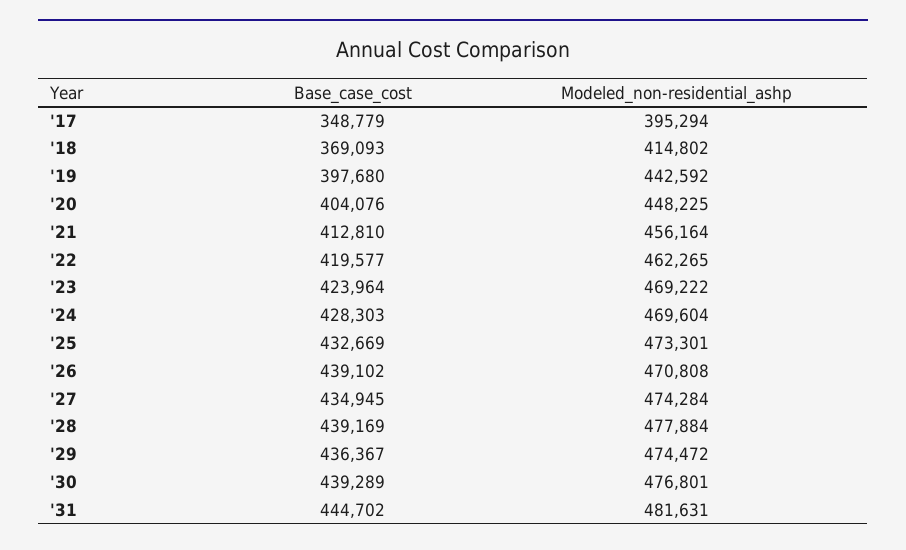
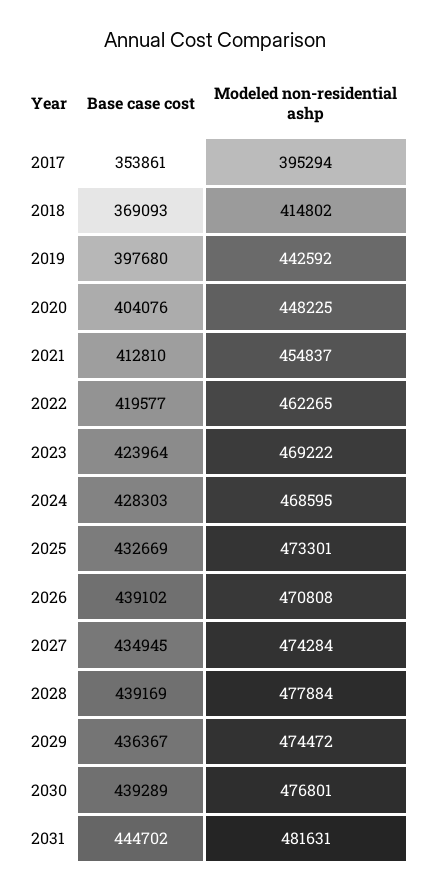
  {
    "Base_case_cost": {
-     "'17": 348779,
+     "'17": 353861,
      "'18": 369093,
      "'19": 397680,
      "'20": 404076,
      "'21": 412810,
      "'22": 419577,
      "'23": 423964,
      "'24": 428303,
      "'25": 432669,
      "'26": 439102,
      "'27": 434945,
      "'28": 439169,
      "'29": 436367,
      "'30": 439289,
      "'31": 444702
    },
    "Modeled_non-residential_ashp": {
      "'17": 395294,
      "'18": 414802,
      "'19": 442592,
      "'20": 448225,
-     "'21": 456164,
+     "'21": 454837,
      "'22": 462265,
      "'23": 469222,
-     "'24": 469604,
+     "'24": 468595,
      "'25": 473301,
      "'26": 470808,
      "'27": 474284,
      "'28": 477884,
      "'29": 474472,
      "'30": 476801,
      "'31": 481631
    }
  }

